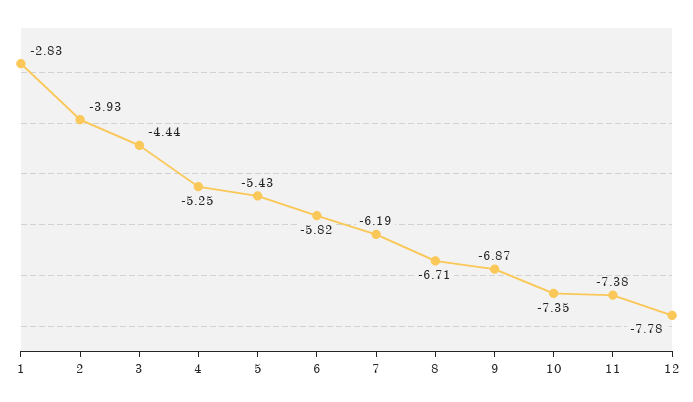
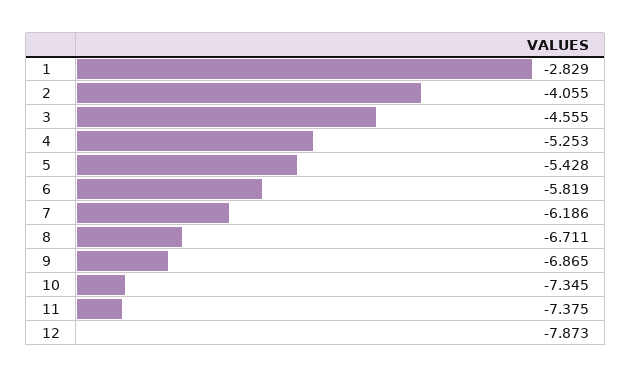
  {
    "1": -2.829,
-   "2": -3.93,
+   "2": -4.055,
-   "3": -4.44,
+   "3": -4.555,
    "4": -5.253,
    "5": -5.428,
    "6": -5.819,
    "7": -6.186,
    "8": -6.711,
    "9": -6.865,
    "10": -7.345,
    "11": -7.375,
-   "12": -7.78
+   "12": -7.873
  }

